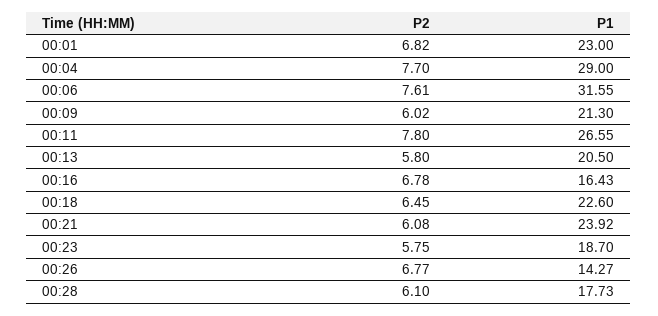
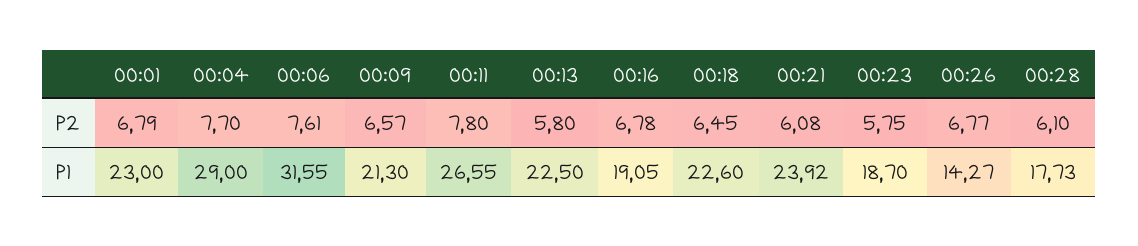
  {
    "P2": {
-     "00:01": 6.82,
+     "00:01": 6.79,
      "00:04": 7.7,
      "00:06": 7.61,
-     "00:09": 6.02,
+     "00:09": 6.57,
      "00:11": 7.8,
      "00:13": 5.8,
      "00:16": 6.78,
      "00:18": 6.45,
      "00:21": 6.08,
      "00:23": 5.75,
      "00:26": 6.77,
      "00:28": 6.1
    },
    "P1": {
      "00:01": 23,
      "00:04": 29,
      "00:06": 31.55,
      "00:09": 21.3,
      "00:11": 26.55,
-     "00:13": 20.5,
+     "00:13": 22.5,
-     "00:16": 16.43,
+     "00:16": 19.05,
      "00:18": 22.6,
      "00:21": 23.92,
      "00:23": 18.7,
      "00:26": 14.27,
      "00:28": 17.73
    }
  }

